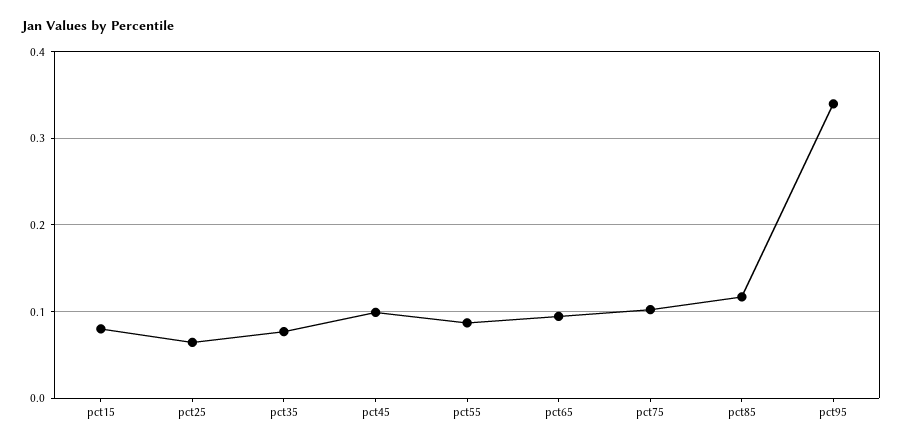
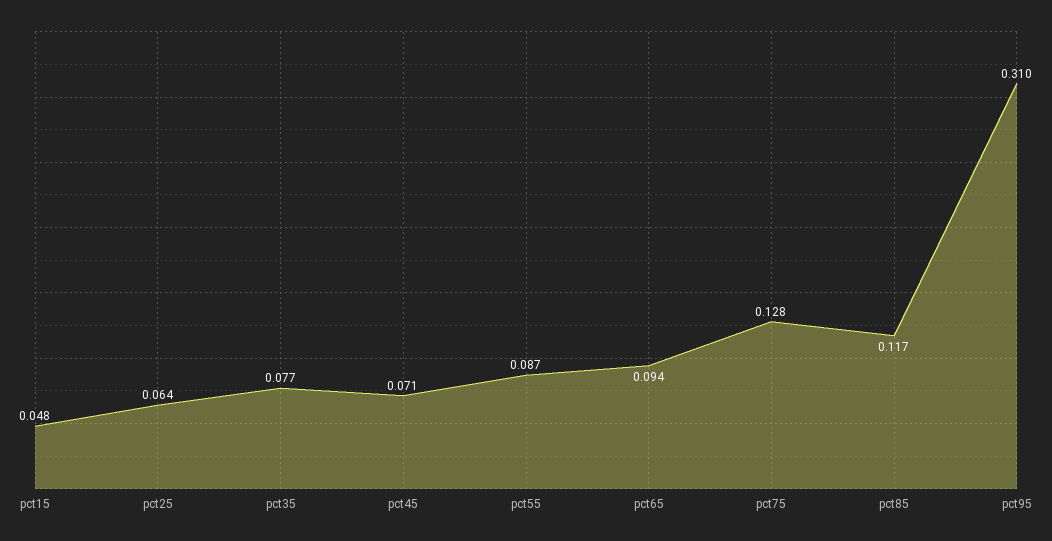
  {
-   "pct15": 0.08,
+   "pct15": 0.048,
    "pct25": 0.064,
    "pct35": 0.077,
-   "pct45": 0.1,
+   "pct45": 0.071,
    "pct55": 0.087,
    "pct65": 0.094,
-   "pct75": 0.1,
+   "pct75": 0.128,
    "pct85": 0.117,
-   "pct95": 0.34
+   "pct95": 0.31
  }

